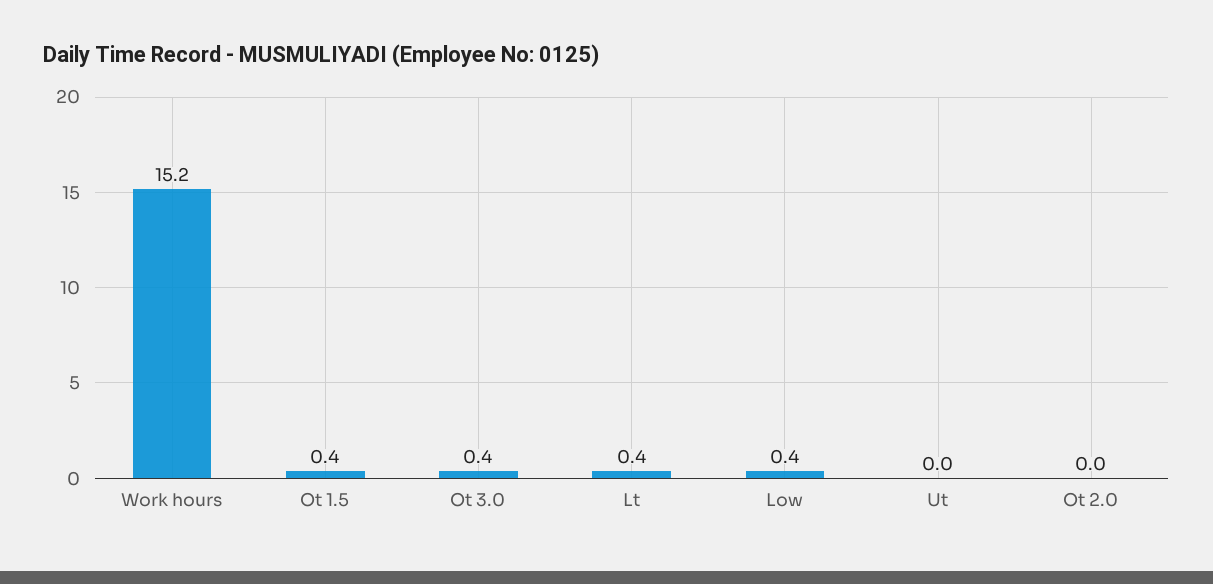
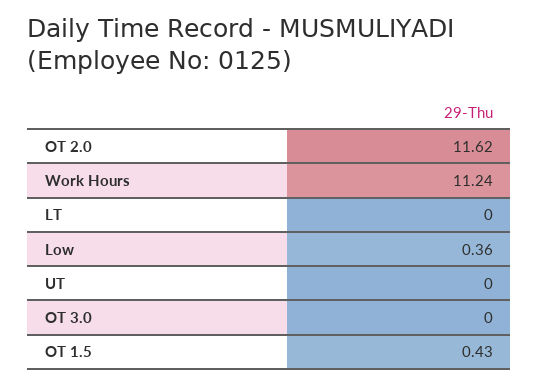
  {
-   "Work hours": 15.2,
+   "Work hours": 11.24,
    "Ot 1.5": 0.43,
-   "Ot 3.0": 0.4,
+   "Ot 3.0": 0,
-   "Lt": 0.4,
+   "Lt": 0,
    "Low": 0.36,
    "Ut": 0,
-   "Ot 2.0": 0
+   "Ot 2.0": 11.62
  }

